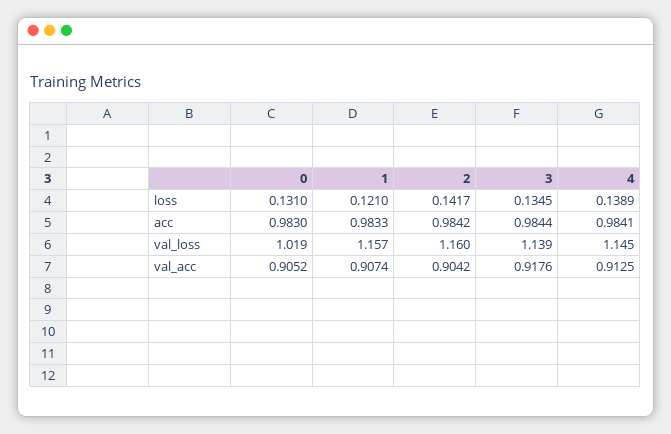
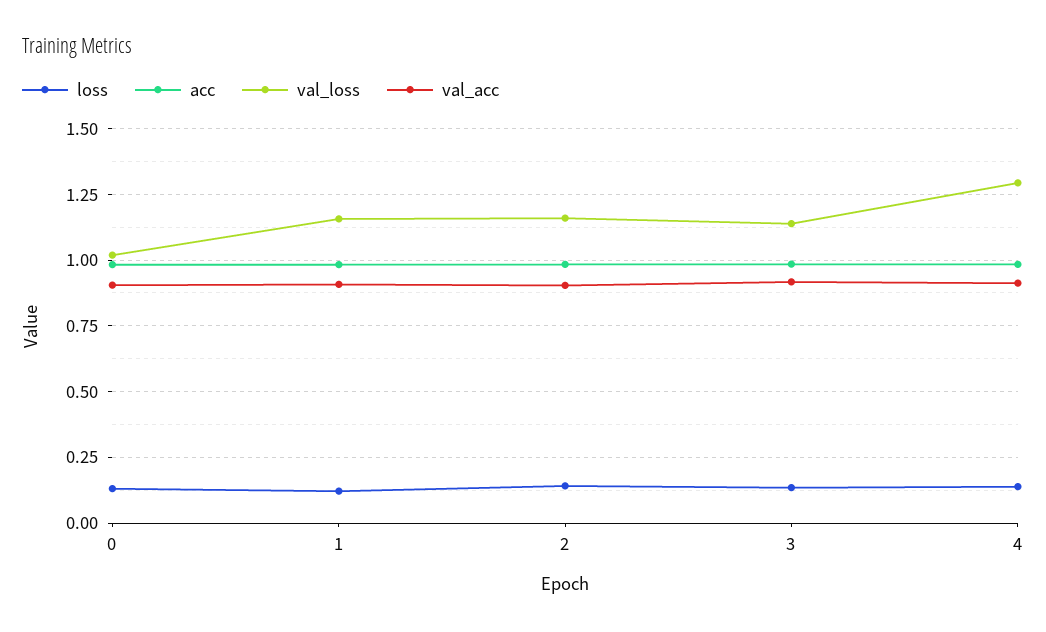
  {
    "loss": {
      "0": 0.131,
      "1": 0.121,
      "2": 0.1417,
      "3": 0.1345,
      "4": 0.1389
    },
    "acc": {
      "0": 0.983,
      "1": 0.9833,
      "2": 0.9842,
      "3": 0.9844,
      "4": 0.9841
    },
    "val_loss": {
      "0": 1.019,
      "1": 1.157,
      "2": 1.16,
      "3": 1.139,
-     "4": 1.145
+     "4": 1.3
    },
    "val_acc": {
      "0": 0.9052,
      "1": 0.9074,
      "2": 0.9042,
      "3": 0.9176,
      "4": 0.9125
    }
  }

